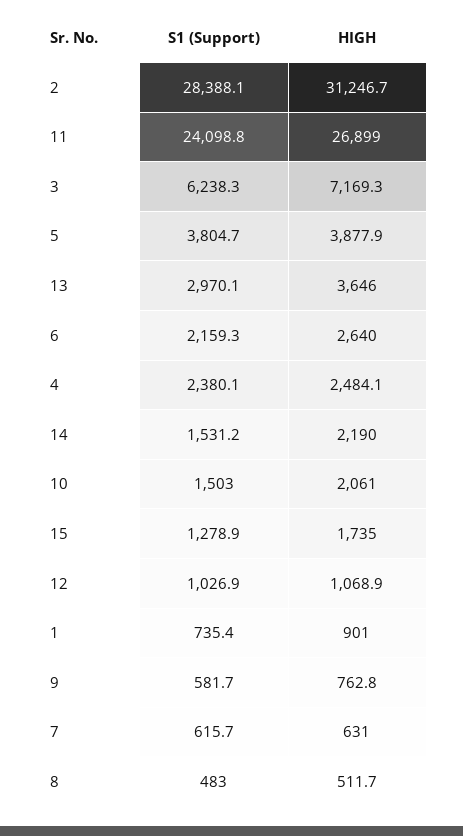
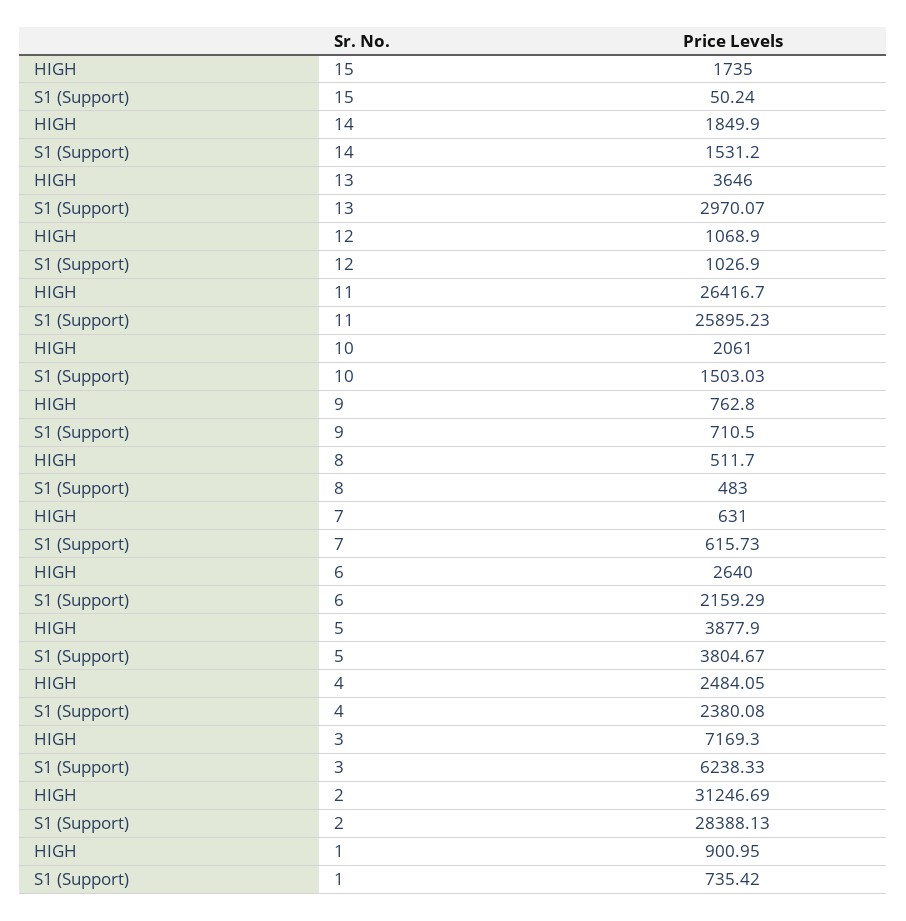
  {
    "S1 (Support)": {
      "2": 28388.13,
-     "11": 24098.8,
+     "11": 25895.23,
      "3": 6238.33,
      "5": 3804.67,
      "13": 2970.07,
      "6": 2159.29,
      "4": 2380.08,
      "14": 1531.2,
      "10": 1503.03,
-     "15": 1278.9,
+     "15": 50.24,
      "12": 1026.9,
      "1": 735.42,
-     "9": 581.7,
+     "9": 710.5,
      "7": 615.73,
      "8": 483
    },
    "HIGH": {
      "2": 31246.69,
-     "11": 26899,
+     "11": 26416.7,
      "3": 7169.3,
      "5": 3877.9,
      "13": 3646,
      "6": 2640,
      "4": 2484.05,
-     "14": 2190,
+     "14": 1849.9,
      "10": 2061,
      "15": 1735,
      "12": 1068.9,
      "1": 900.95,
      "9": 762.8,
      "7": 631,
      "8": 511.7
    }
  }

